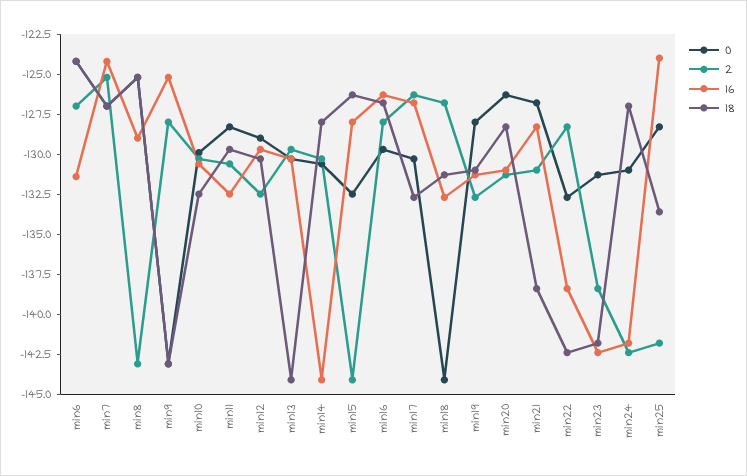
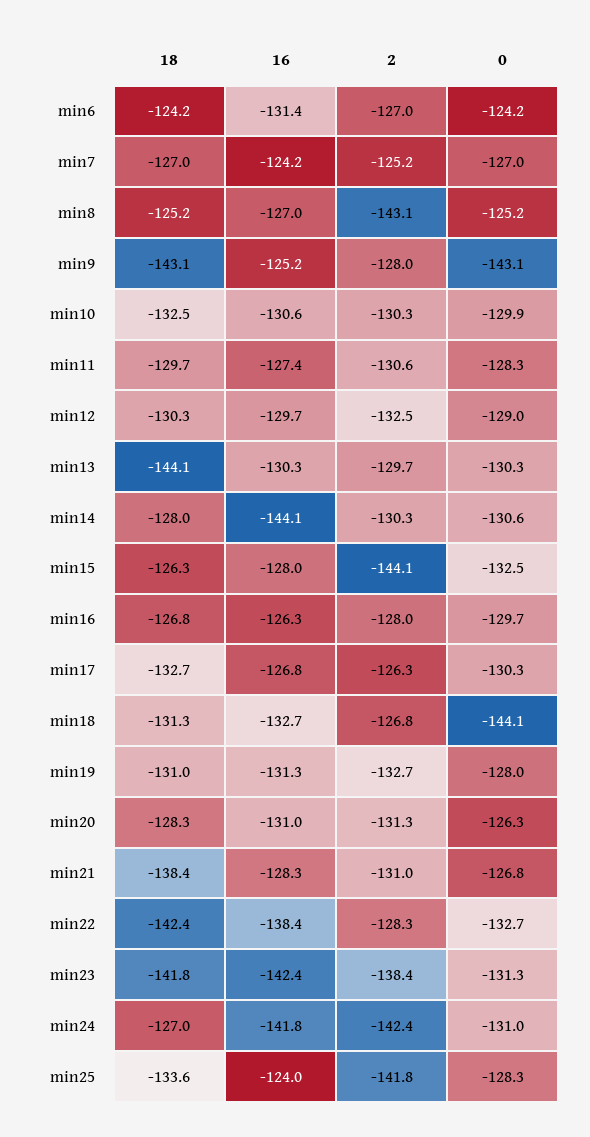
  {
    "0": {
      "min6": -124.2,
      "min7": -127,
      "min8": -125.2,
      "min9": -143.1,
      "min10": -129.9,
      "min11": -128.3,
      "min12": -129,
      "min13": -130.3,
      "min14": -130.6,
      "min15": -132.5,
      "min16": -129.7,
      "min17": -130.3,
      "min18": -144.1,
      "min19": -128,
      "min20": -126.3,
      "min21": -126.8,
      "min22": -132.7,
      "min23": -131.3,
      "min24": -131,
      "min25": -128.3
    },
    "2": {
      "min6": -127,
      "min7": -125.2,
      "min8": -143.1,
      "min9": -128,
      "min10": -130.3,
      "min11": -130.6,
      "min12": -132.5,
      "min13": -129.7,
      "min14": -130.3,
      "min15": -144.1,
      "min16": -128,
      "min17": -126.3,
      "min18": -126.8,
      "min19": -132.7,
      "min20": -131.3,
      "min21": -131,
      "min22": -128.3,
      "min23": -138.4,
      "min24": -142.4,
      "min25": -141.8
    },
    "16": {
      "min6": -131.4,
      "min7": -124.2,
-     "min8": -129,
+     "min8": -127,
      "min9": -125.2,
      "min10": -130.6,
-     "min11": -132.5,
+     "min11": -127.4,
      "min12": -129.7,
      "min13": -130.3,
      "min14": -144.1,
      "min15": -128,
      "min16": -126.3,
      "min17": -126.8,
      "min18": -132.7,
      "min19": -131.3,
      "min20": -131,
      "min21": -128.3,
      "min22": -138.4,
      "min23": -142.4,
      "min24": -141.8,
      "min25": -124
    },
    "18": {
      "min6": -124.2,
      "min7": -127,
      "min8": -125.2,
      "min9": -143.1,
      "min10": -132.5,
      "min11": -129.7,
      "min12": -130.3,
      "min13": -144.1,
      "min14": -128,
      "min15": -126.3,
      "min16": -126.8,
      "min17": -132.7,
      "min18": -131.3,
      "min19": -131,
      "min20": -128.3,
      "min21": -138.4,
      "min22": -142.4,
      "min23": -141.8,
      "min24": -127,
      "min25": -133.6
    }
  }

